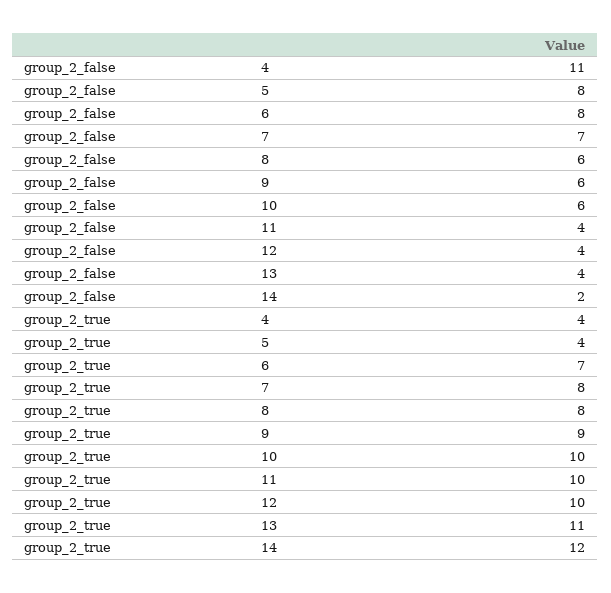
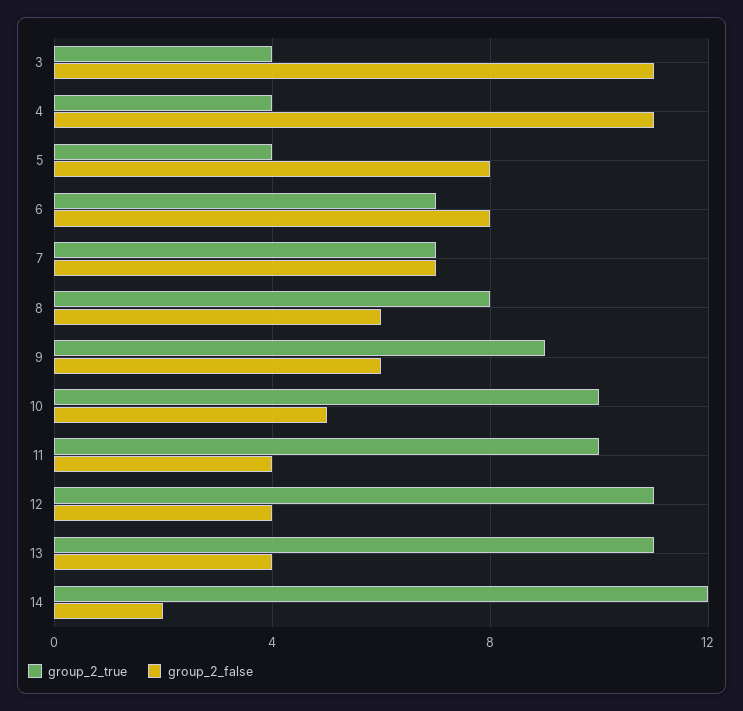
  {
    "group_2_false": {
      "4": 11,
      "5": 8,
      "6": 8,
      "7": 7,
      "8": 6,
      "9": 6,
-     "10": 6,
+     "10": 5,
      "11": 4,
      "12": 4,
      "13": 4,
-     "14": 2
+     "14": 2,
+     "3": 11
    },
    "group_2_true": {
      "4": 4,
      "5": 4,
      "6": 7,
-     "7": 8,
+     "7": 7,
      "8": 8,
      "9": 9,
      "10": 10,
      "11": 10,
-     "12": 10,
+     "12": 11,
      "13": 11,
-     "14": 12
+     "14": 12,
+     "3": 4
    }
  }

